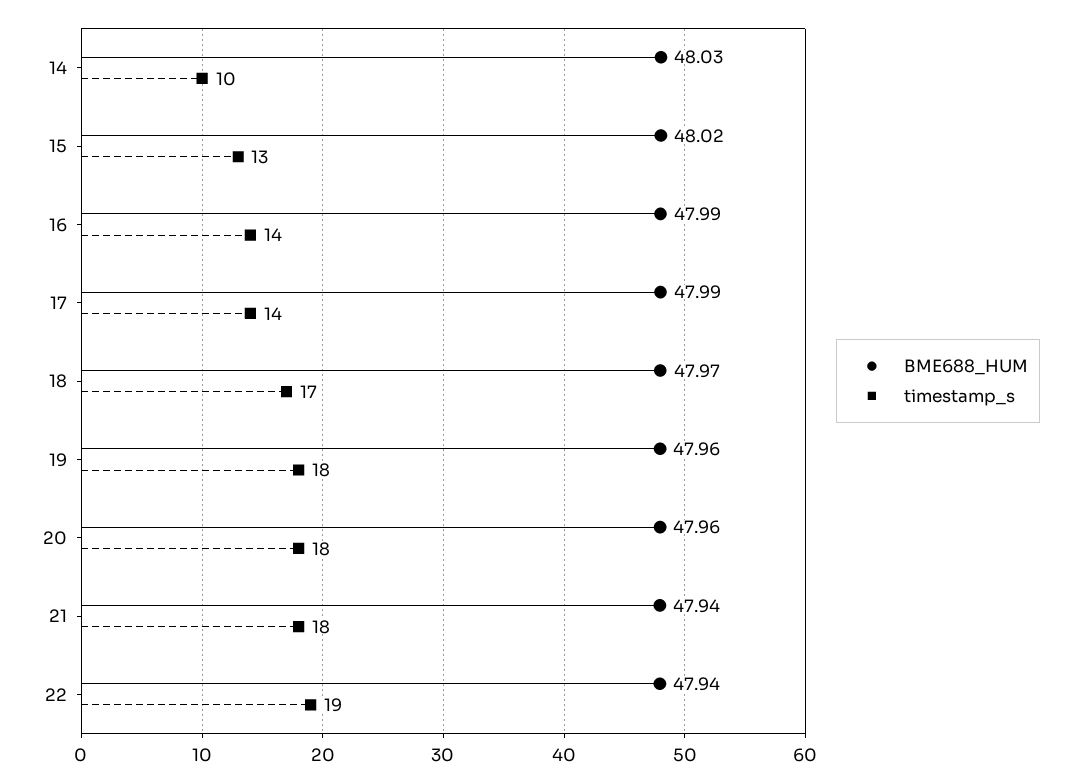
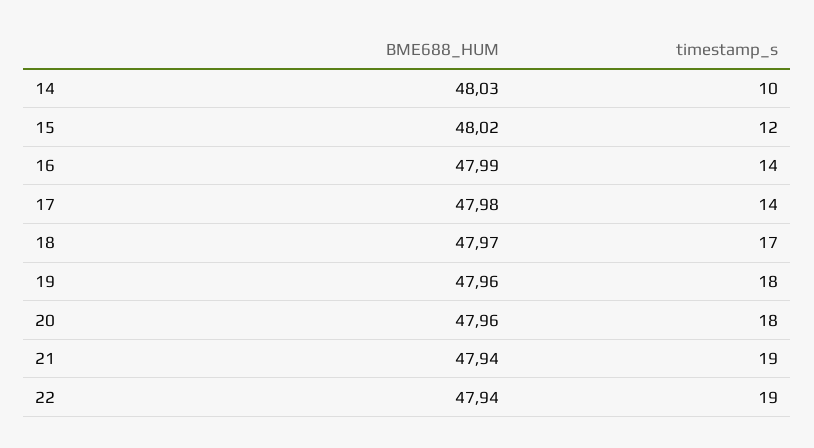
  {
    "BME688_HUM": {
      "14": 48.03,
      "15": 48.02,
      "16": 47.99,
-     "17": 47.99,
+     "17": 47.98,
      "18": 47.97,
      "19": 47.96,
      "20": 47.96,
      "21": 47.94,
      "22": 47.94
    },
    "timestamp_s": {
      "14": 10,
-     "15": 13,
+     "15": 12,
      "16": 14,
      "17": 14,
      "18": 17,
      "19": 18,
      "20": 18,
-     "21": 18,
+     "21": 19,
      "22": 19
    }
  }

